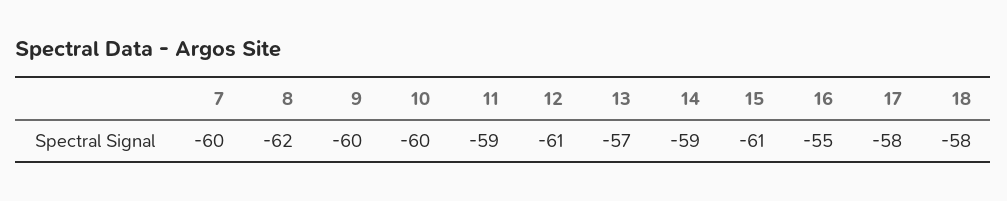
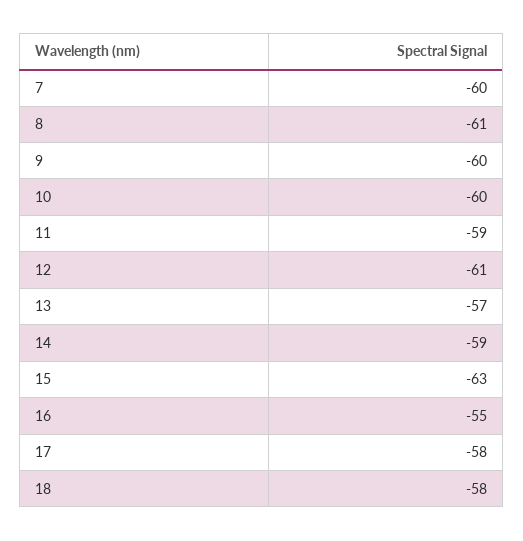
  {
    "7": -60,
-   "8": -62,
+   "8": -61,
    "9": -60,
    "10": -60,
    "11": -59,
    "12": -61,
    "13": -57,
    "14": -59,
-   "15": -61,
+   "15": -63,
    "16": -55,
    "17": -58,
    "18": -58
  }

